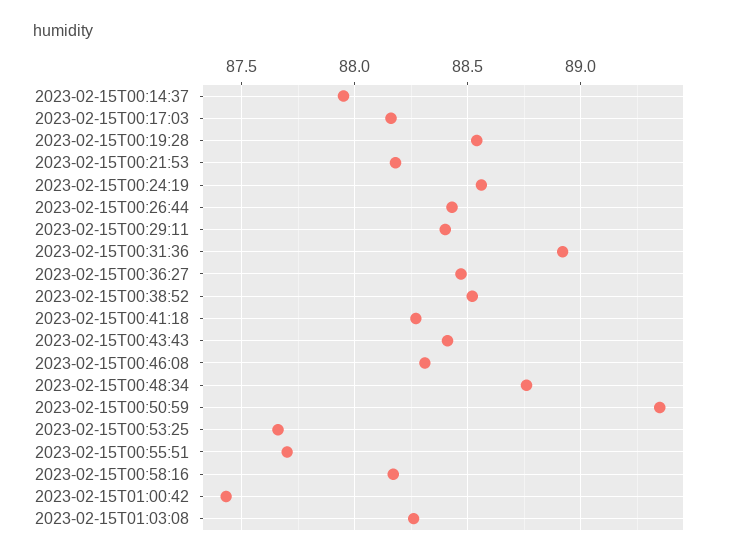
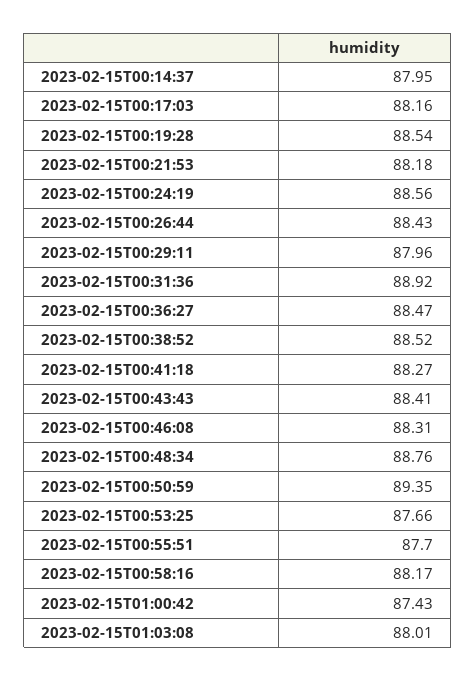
  {
    "2023-02-15T00:14:37": 87.95,
    "2023-02-15T00:17:03": 88.16,
    "2023-02-15T00:19:28": 88.54,
    "2023-02-15T00:21:53": 88.18,
    "2023-02-15T00:24:19": 88.56,
    "2023-02-15T00:26:44": 88.43,
-   "2023-02-15T00:29:11": 88.4,
+   "2023-02-15T00:29:11": 87.96,
    "2023-02-15T00:31:36": 88.92,
    "2023-02-15T00:36:27": 88.47,
    "2023-02-15T00:38:52": 88.52,
    "2023-02-15T00:41:18": 88.27,
    "2023-02-15T00:43:43": 88.41,
    "2023-02-15T00:46:08": 88.31,
    "2023-02-15T00:48:34": 88.76,
    "2023-02-15T00:50:59": 89.35,
    "2023-02-15T00:53:25": 87.66,
    "2023-02-15T00:55:51": 87.7,
    "2023-02-15T00:58:16": 88.17,
    "2023-02-15T01:00:42": 87.43,
-   "2023-02-15T01:03:08": 88.25
+   "2023-02-15T01:03:08": 88.01
  }

